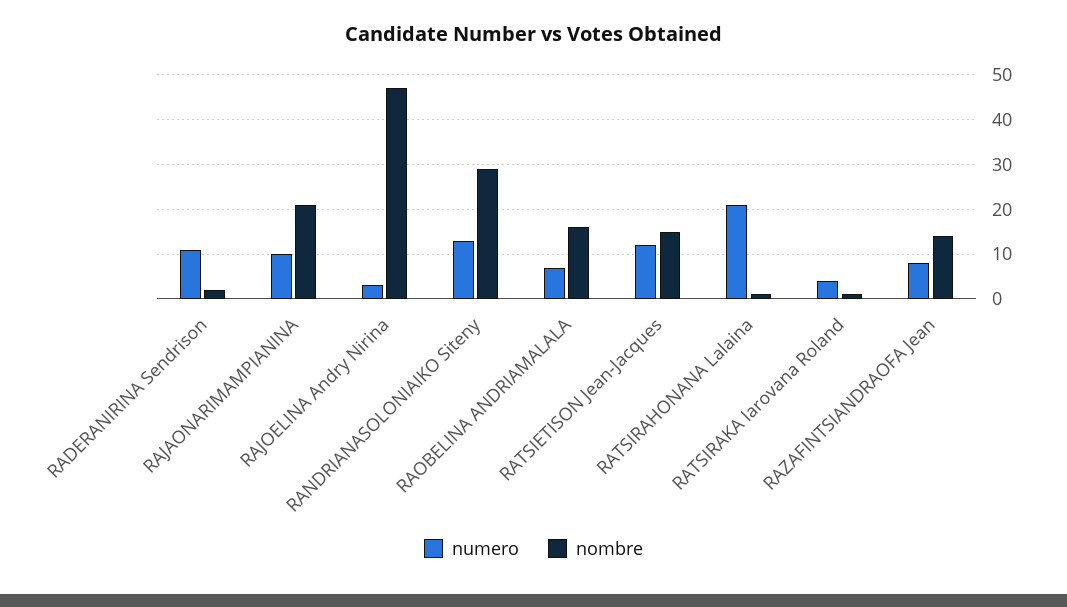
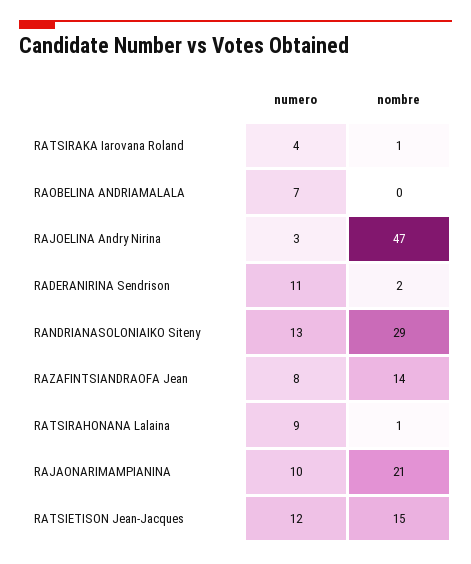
  {
    "numero": {
      "RADERANIRINA Sendrison": 11,
      "RAJAONARIMAMPIANINA": 10,
      "RAJOELINA Andry Nirina": 3,
      "RANDRIANASOLONIAIKO Siteny": 13,
      "RAOBELINA ANDRIAMALALA": 7,
      "RATSIETISON Jean-Jacques": 12,
-     "RATSIRAHONANA Lalaina": 20,
+     "RATSIRAHONANA Lalaina": 9,
      "RATSIRAKA Iarovana Roland": 4,
      "RAZAFINTSIANDRAOFA Jean": 8
    },
    "nombre": {
      "RADERANIRINA Sendrison": 2,
      "RAJAONARIMAMPIANINA": 21,
      "RAJOELINA Andry Nirina": 47,
      "RANDRIANASOLONIAIKO Siteny": 29,
-     "RAOBELINA ANDRIAMALALA": 15,
+     "RAOBELINA ANDRIAMALALA": 0,
      "RATSIETISON Jean-Jacques": 15,
      "RATSIRAHONANA Lalaina": 1,
      "RATSIRAKA Iarovana Roland": 1,
      "RAZAFINTSIANDRAOFA Jean": 14
    }
  }

